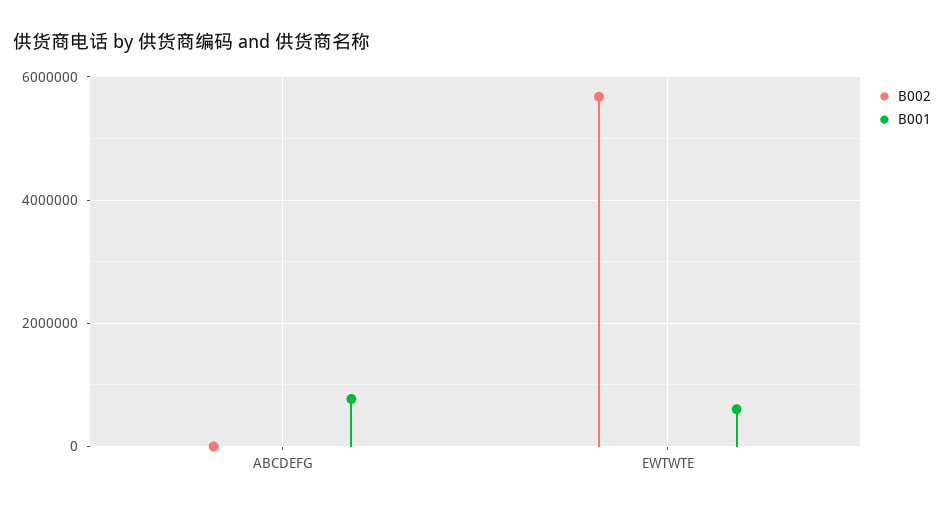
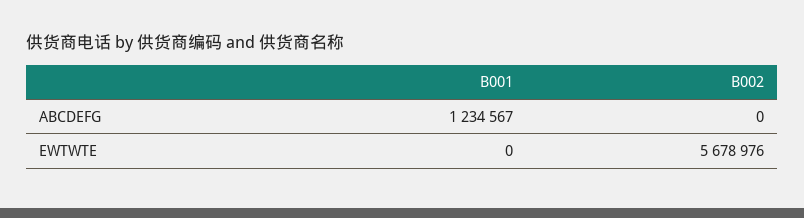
  {
    "B002": {
      "ABCDEFG": 0,
      "EWTWTE": 5678976
    },
    "B001": {
-     "ABCDEFG": 800000,
+     "ABCDEFG": 1234567,
-     "EWTWTE": 600000
+     "EWTWTE": 0
    }
  }

